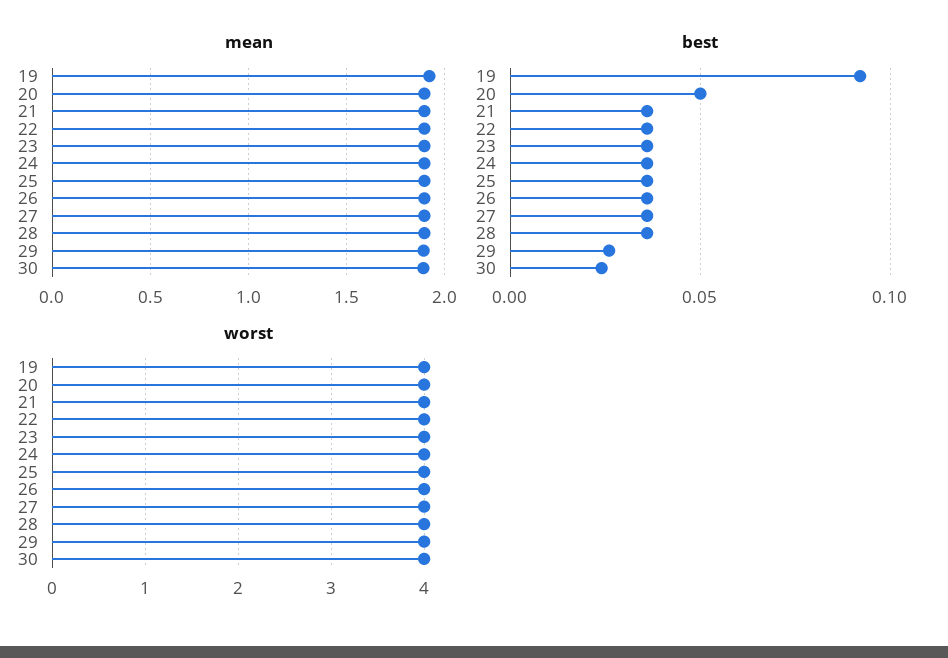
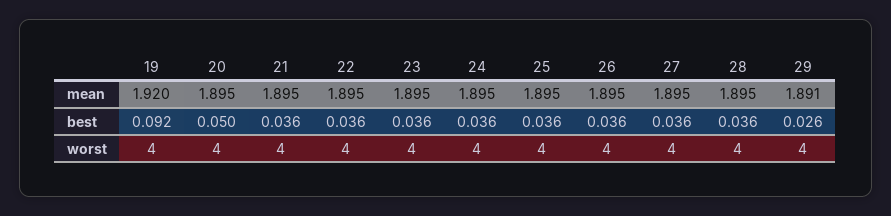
  {
    "mean": {
      "19": 1.92,
      "20": 1.895,
      "21": 1.895,
      "22": 1.895,
      "23": 1.895,
      "24": 1.895,
      "25": 1.895,
      "26": 1.895,
      "27": 1.895,
      "28": 1.895,
-     "29": 1.891,
+     "29": 1.891
-     "30": 1.9
    },
    "best": {
      "19": 0.092,
      "20": 0.05,
      "21": 0.036,
      "22": 0.036,
      "23": 0.036,
      "24": 0.036,
      "25": 0.036,
      "26": 0.036,
      "27": 0.036,
      "28": 0.036,
-     "29": 0.026,
+     "29": 0.026
-     "30": 0.025
    },
    "worst": {
      "19": 4,
      "20": 4,
      "21": 4,
      "22": 4,
      "23": 4,
      "24": 4,
      "25": 4,
      "26": 4,
      "27": 4,
      "28": 4,
-     "29": 4,
+     "29": 4
-     "30": 4
    }
  }

